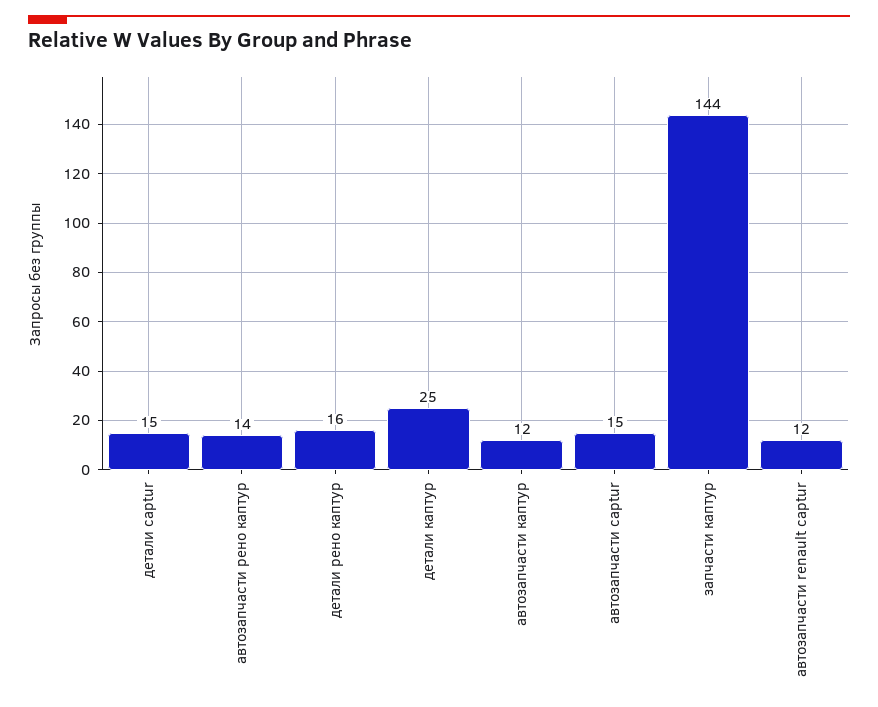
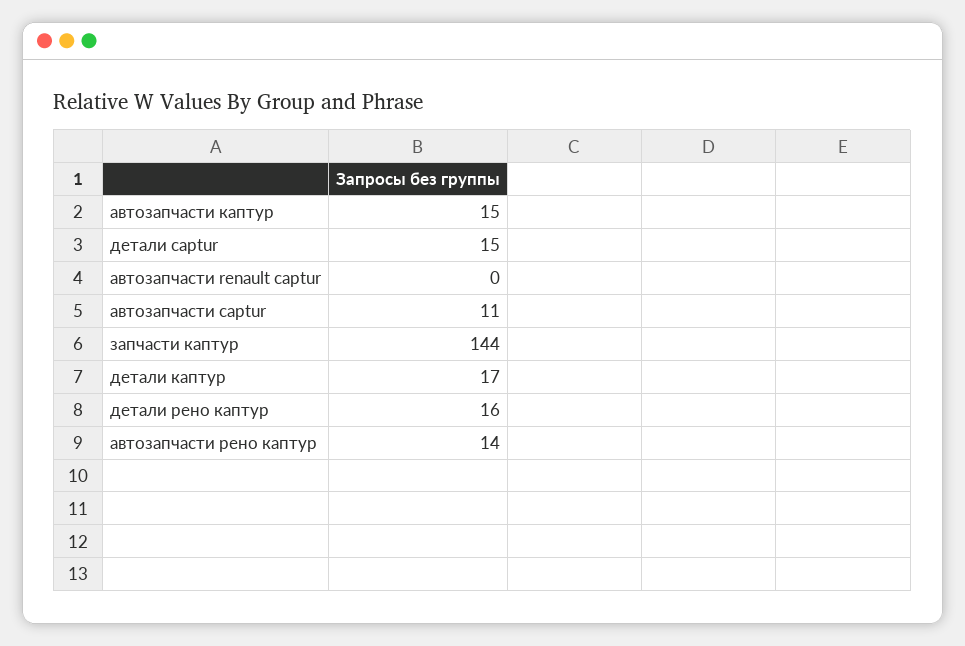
  {
    "детали captur": 15,
    "автозапчасти рено каптур": 14,
    "детали рено каптур": 16,
-   "детали каптур": 25,
+   "детали каптур": 17,
-   "автозапчасти каптур": 12,
+   "автозапчасти каптур": 15,
-   "автозапчасти captur": 15,
+   "автозапчасти captur": 11,
    "запчасти каптур": 144,
-   "автозапчасти renault captur": 12
+   "автозапчасти renault captur": 0
  }

